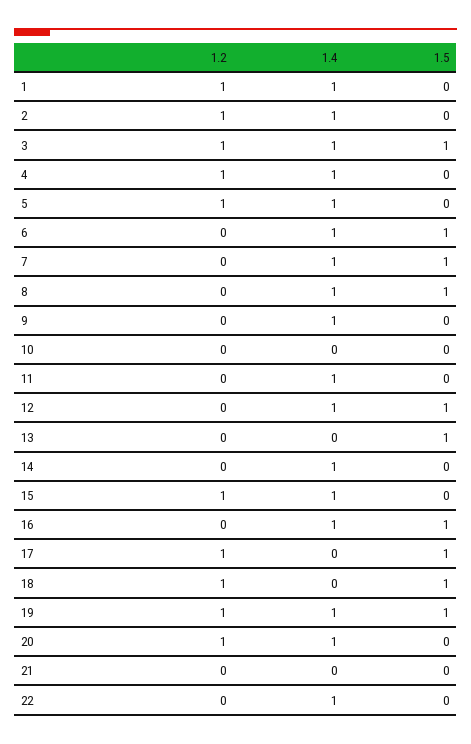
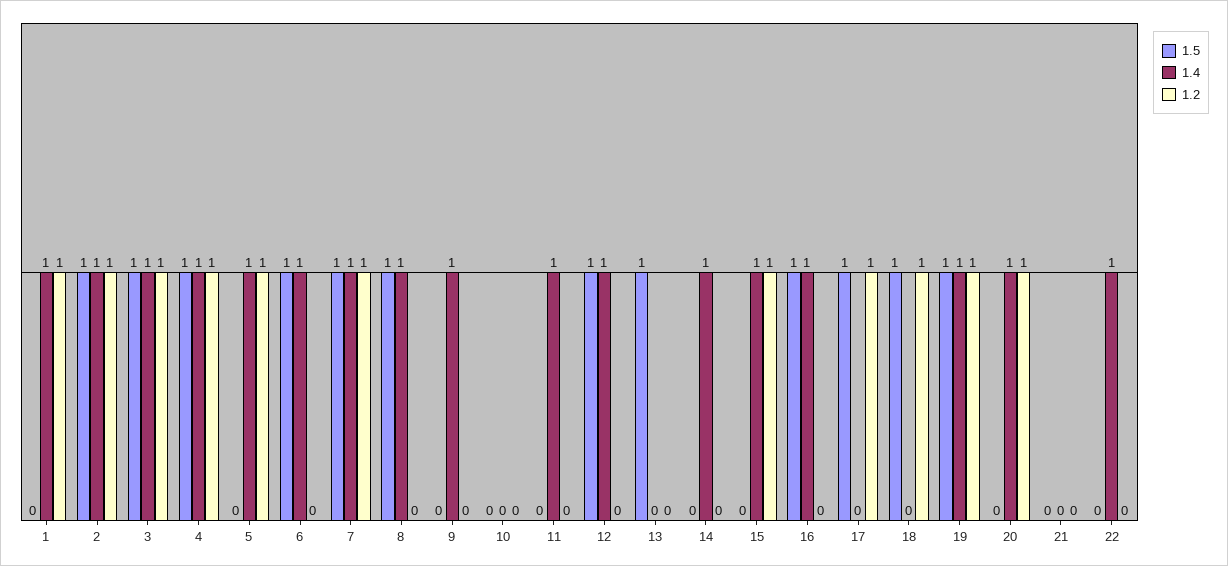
  {
    "1.2": {
      "1": 1,
      "2": 1,
      "3": 1,
      "4": 1,
      "5": 1,
      "6": 0,
-     "7": 0,
+     "7": 1,
      "8": 0,
      "9": 0,
      "10": 0,
      "11": 0,
      "12": 0,
      "13": 0,
      "14": 0,
      "15": 1,
      "16": 0,
      "17": 1,
      "18": 1,
      "19": 1,
      "20": 1,
      "21": 0,
      "22": 0
    },
    "1.4": {
      "1": 1,
      "2": 1,
      "3": 1,
      "4": 1,
      "5": 1,
      "6": 1,
      "7": 1,
      "8": 1,
      "9": 1,
      "10": 0,
      "11": 1,
      "12": 1,
      "13": 0,
      "14": 1,
      "15": 1,
      "16": 1,
      "17": 0,
      "18": 0,
      "19": 1,
      "20": 1,
      "21": 0,
      "22": 1
    },
    "1.5": {
      "1": 0,
-     "2": 0,
+     "2": 1,
      "3": 1,
-     "4": 0,
+     "4": 1,
      "5": 0,
      "6": 1,
      "7": 1,
      "8": 1,
      "9": 0,
      "10": 0,
      "11": 0,
      "12": 1,
      "13": 1,
      "14": 0,
      "15": 0,
      "16": 1,
      "17": 1,
      "18": 1,
      "19": 1,
      "20": 0,
      "21": 0,
      "22": 0
    }
  }

